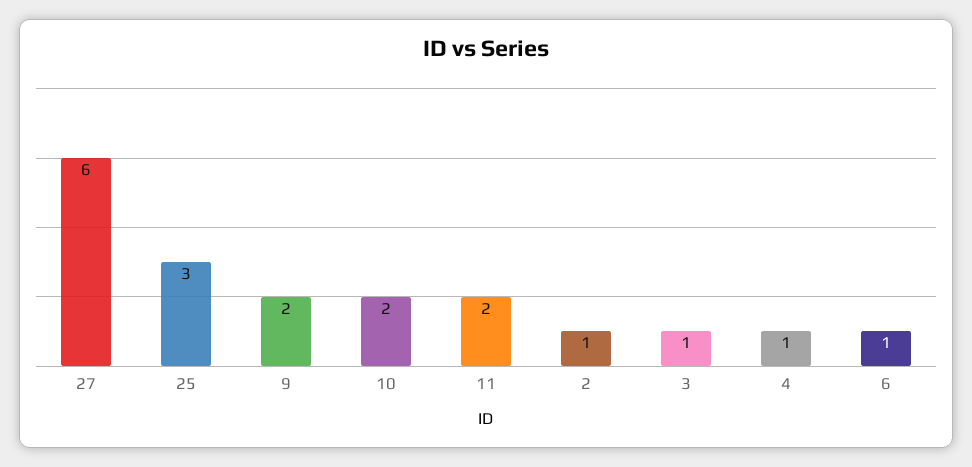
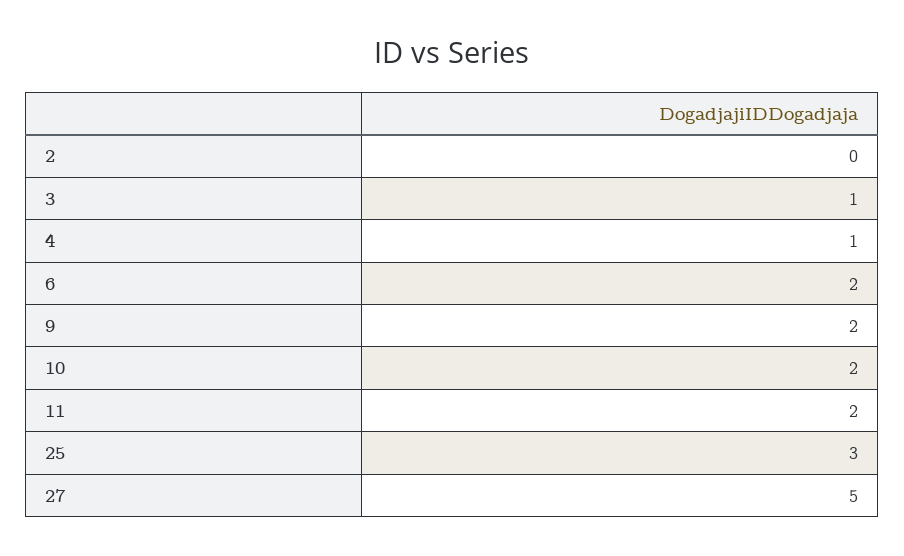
  {
-   "27": 6,
+   "27": 5,
    "25": 3,
    "9": 2,
    "10": 2,
    "11": 2,
-   "2": 1,
+   "2": 0,
    "3": 1,
    "4": 1,
-   "6": 1
+   "6": 2
  }

